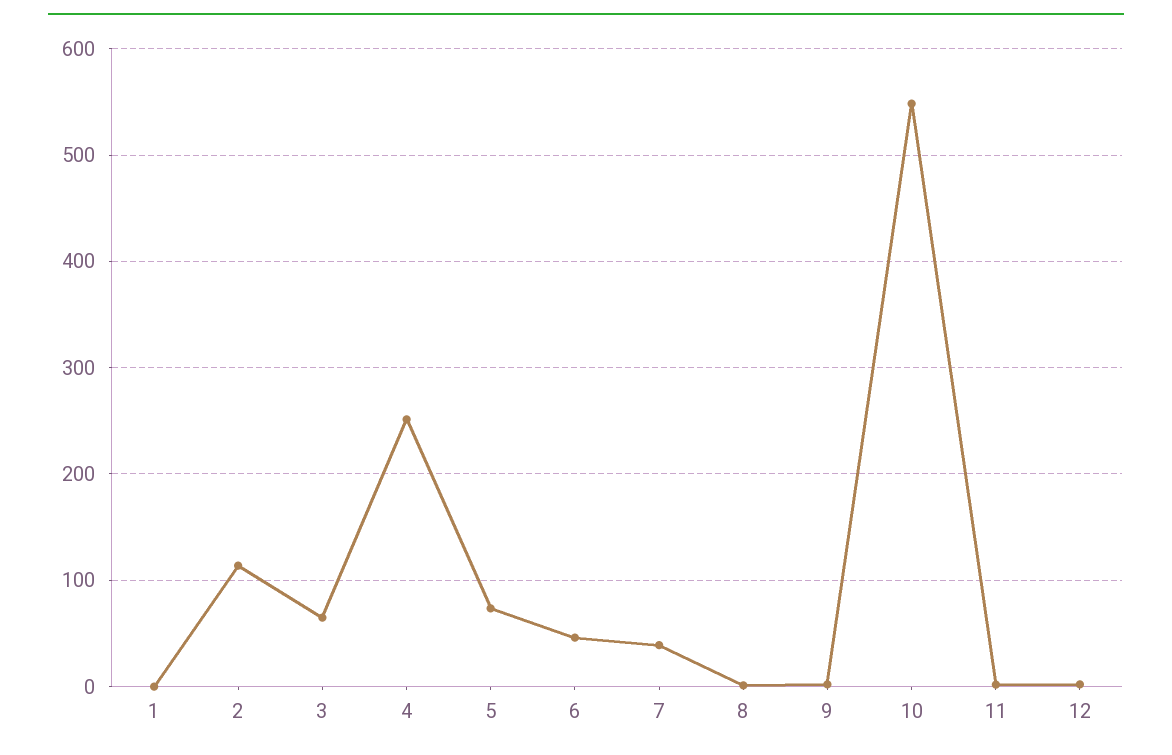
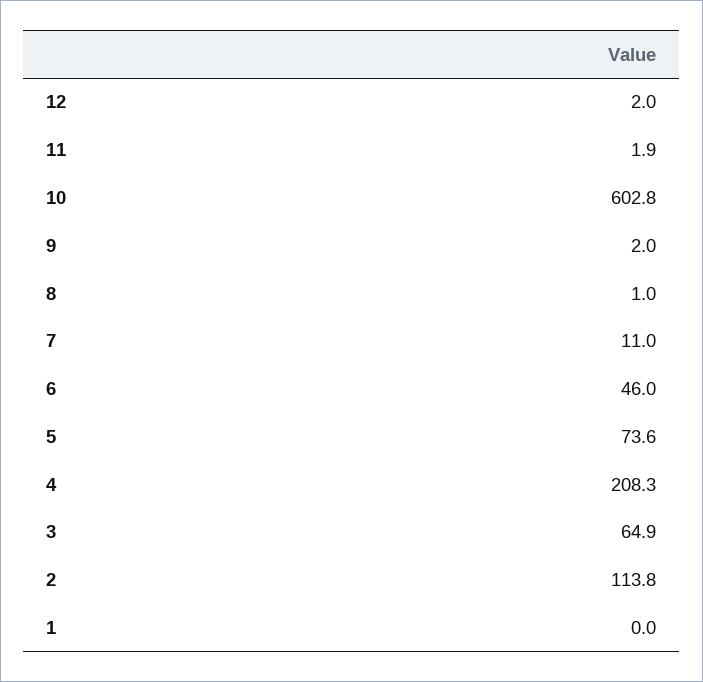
  {
    "1": 0,
    "2": 113.8,
    "3": 64.9,
-   "4": 250,
+   "4": 208.3,
    "5": 73.6,
    "6": 46,
-   "7": 40,
+   "7": 11,
    "8": 1,
    "9": 2,
-   "10": 550,
+   "10": 602.8,
    "11": 1.9,
    "12": 2
  }

